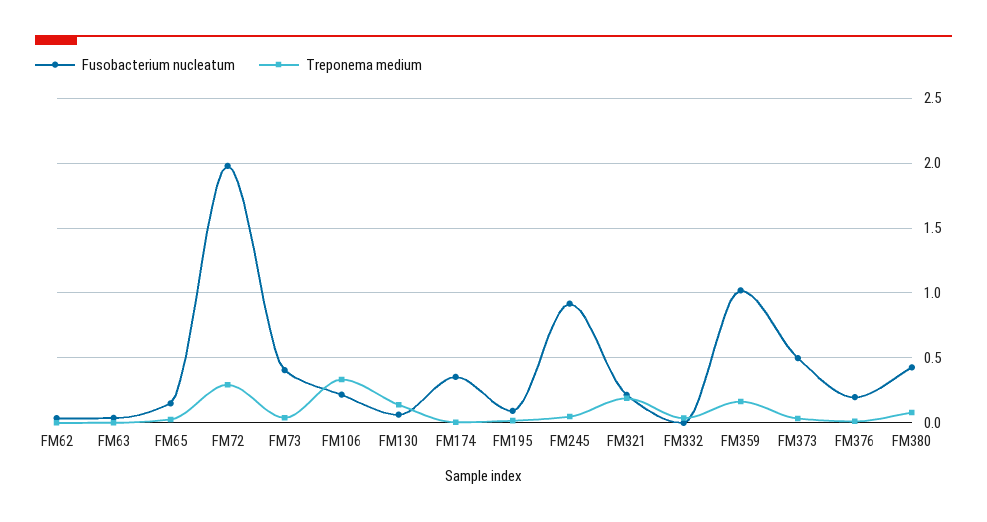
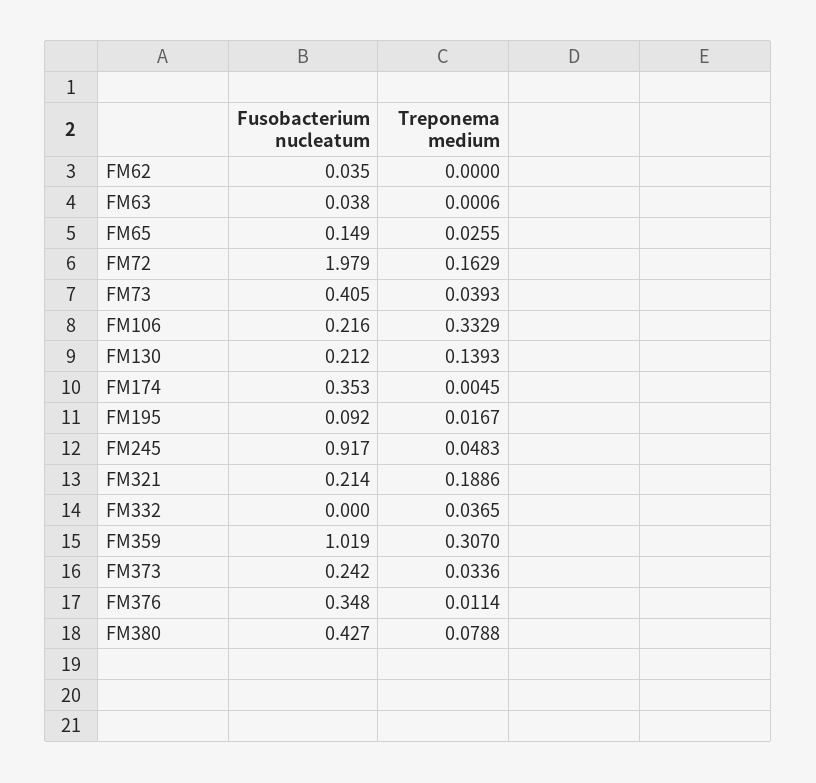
  {
    "Fusobacterium nucleatum": {
      "FM62": 0.035,
      "FM63": 0.038,
      "FM65": 0.149,
      "FM72": 1.979,
      "FM73": 0.405,
      "FM106": 0.216,
-     "FM130": 0.05,
+     "FM130": 0.212,
      "FM174": 0.353,
      "FM195": 0.092,
      "FM245": 0.917,
      "FM321": 0.214,
      "FM332": 0,
      "FM359": 1.019,
-     "FM373": 0.5,
+     "FM373": 0.242,
-     "FM376": 0.2,
+     "FM376": 0.348,
      "FM380": 0.427
    },
    "Treponema medium": {
      "FM62": 0,
      "FM63": 0.0006,
      "FM65": 0.0255,
-     "FM72": 0.3,
+     "FM72": 0.1629,
      "FM73": 0.0393,
      "FM106": 0.3329,
      "FM130": 0.1393,
      "FM174": 0.0045,
      "FM195": 0.0167,
      "FM245": 0.0483,
      "FM321": 0.1886,
      "FM332": 0.0365,
-     "FM359": 0.15,
+     "FM359": 0.307,
      "FM373": 0.0336,
      "FM376": 0.0114,
      "FM380": 0.0788
    }
  }

